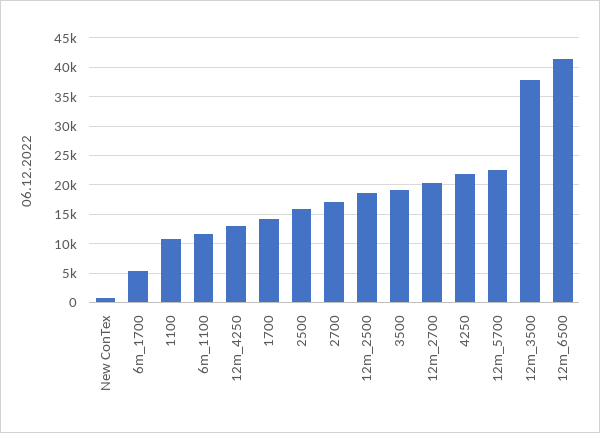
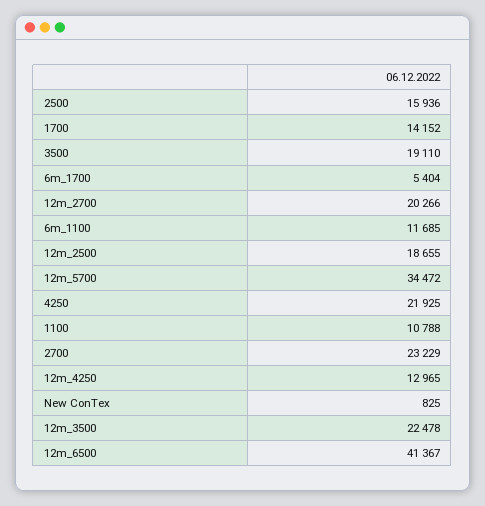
  {
    "New ConTex": 825,
    "6m_1700": 5404,
    "1100": 10788,
    "6m_1100": 11685,
    "12m_4250": 12965,
    "1700": 14152,
    "2500": 15936,
-   "2700": 17500,
+   "2700": 23229,
    "12m_2500": 18655,
    "3500": 19110,
    "12m_2700": 20266,
    "4250": 21925,
-   "12m_5700": 22500,
+   "12m_5700": 34472,
-   "12m_3500": 37500,
+   "12m_3500": 22478,
    "12m_6500": 41367
  }

